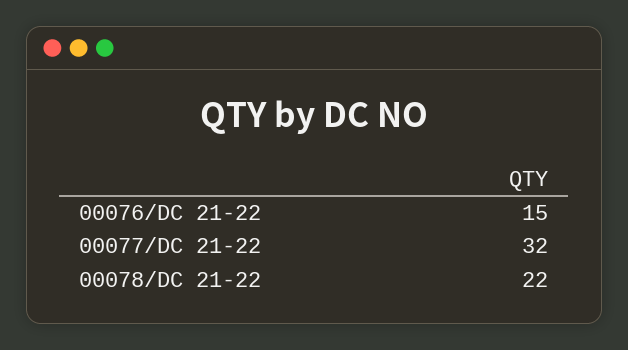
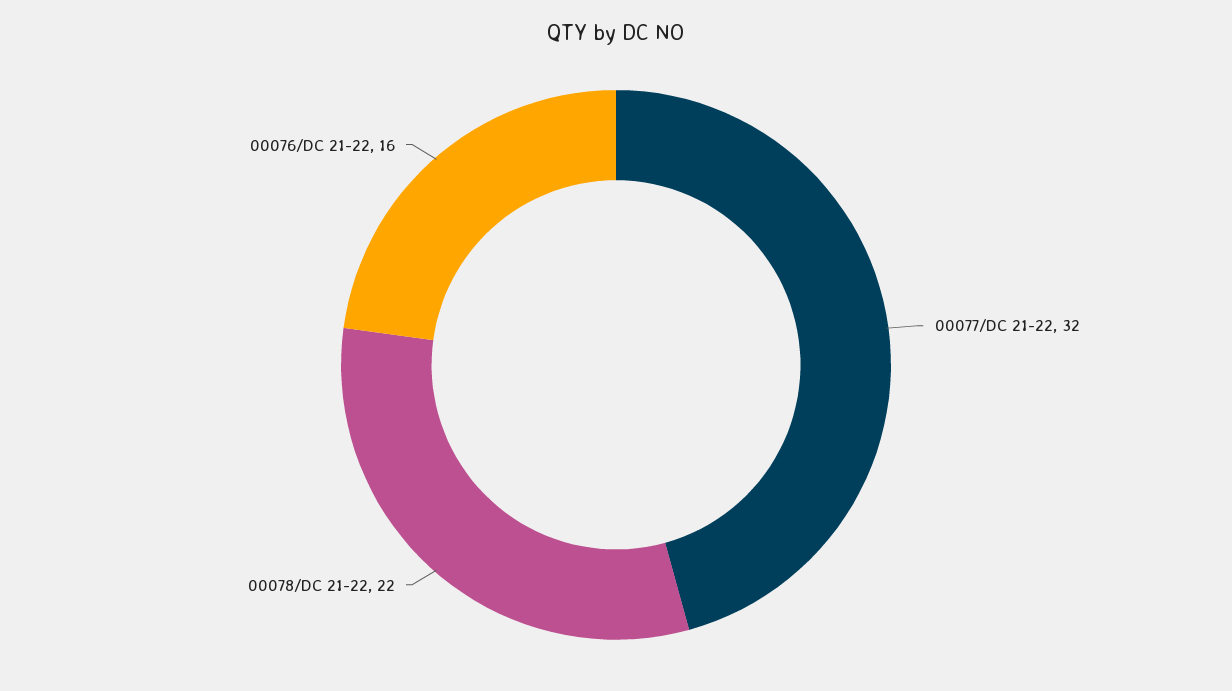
  {
-   "00076/DC 21-22": 15,
+   "00076/DC 21-22": 16,
    "00077/DC 21-22": 32,
    "00078/DC 21-22": 22
  }

